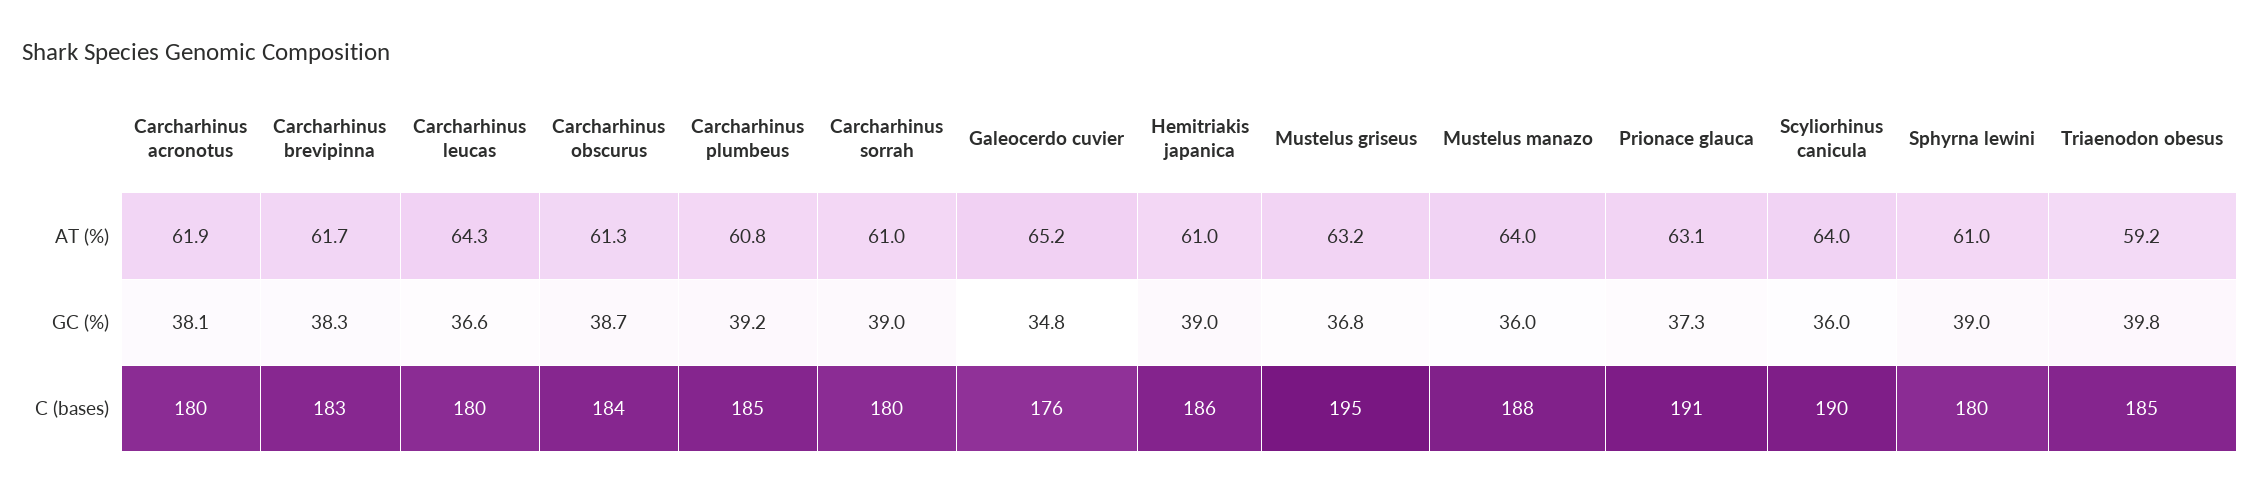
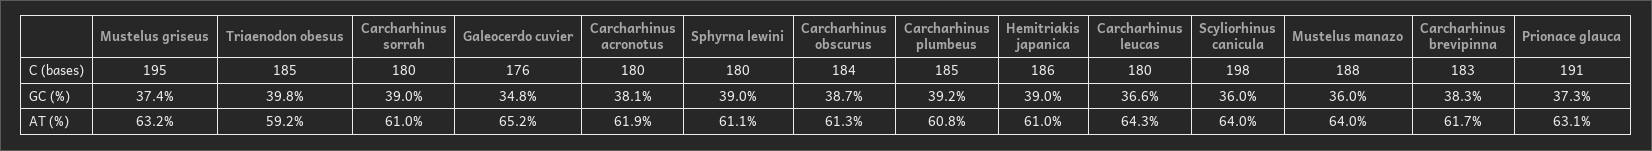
  {
    "Carcharhinus acronotus": {
      "AT (%)": 61.9,
      "GC (%)": 38.1,
      "C (bases)": 180
    },
    "Carcharhinus brevipinna": {
      "AT (%)": 61.7,
      "GC (%)": 38.3,
      "C (bases)": 183
    },
    "Carcharhinus leucas": {
      "AT (%)": 64.3,
      "GC (%)": 36.6,
      "C (bases)": 180
    },
    "Carcharhinus obscurus": {
      "AT (%)": 61.3,
      "GC (%)": 38.7,
      "C (bases)": 184
    },
    "Carcharhinus plumbeus": {
      "AT (%)": 60.8,
      "GC (%)": 39.2,
      "C (bases)": 185
    },
    "Carcharhinus sorrah": {
      "AT (%)": 61,
      "GC (%)": 39,
      "C (bases)": 180
    },
    "Galeocerdo cuvier": {
      "AT (%)": 65.2,
      "GC (%)": 34.8,
      "C (bases)": 176
    },
    "Hemitriakis japanica": {
      "AT (%)": 61,
      "GC (%)": 39,
      "C (bases)": 186
    },
    "Mustelus griseus": {
      "AT (%)": 63.2,
-     "GC (%)": 36.8,
+     "GC (%)": 37.4,
      "C (bases)": 195
    },
    "Mustelus manazo": {
      "AT (%)": 64,
      "GC (%)": 36,
      "C (bases)": 188
    },
    "Prionace glauca": {
      "AT (%)": 63.1,
      "GC (%)": 37.3,
      "C (bases)": 191
    },
    "Scyliorhinus canicula": {
      "AT (%)": 64,
      "GC (%)": 36,
-     "C (bases)": 190
+     "C (bases)": 198
    },
    "Sphyrna lewini": {
-     "AT (%)": 61,
+     "AT (%)": 61.1,
      "GC (%)": 39,
      "C (bases)": 180
    },
    "Triaenodon obesus": {
      "AT (%)": 59.2,
      "GC (%)": 39.8,
      "C (bases)": 185
    }
  }

